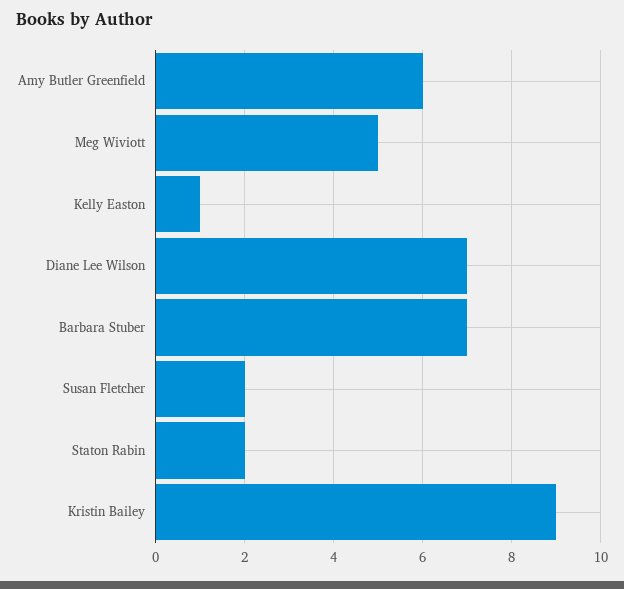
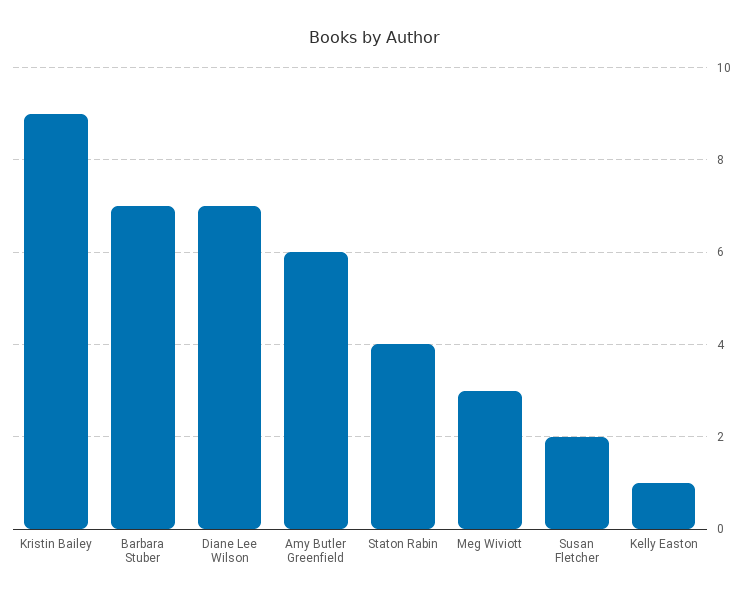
  {
    "Amy Butler Greenfield": 6,
-   "Meg Wiviott": 5,
+   "Meg Wiviott": 3,
    "Kelly Easton": 1,
    "Diane Lee Wilson": 7,
    "Barbara Stuber": 7,
    "Susan Fletcher": 2,
-   "Staton Rabin": 2,
+   "Staton Rabin": 4,
    "Kristin Bailey": 9
  }

